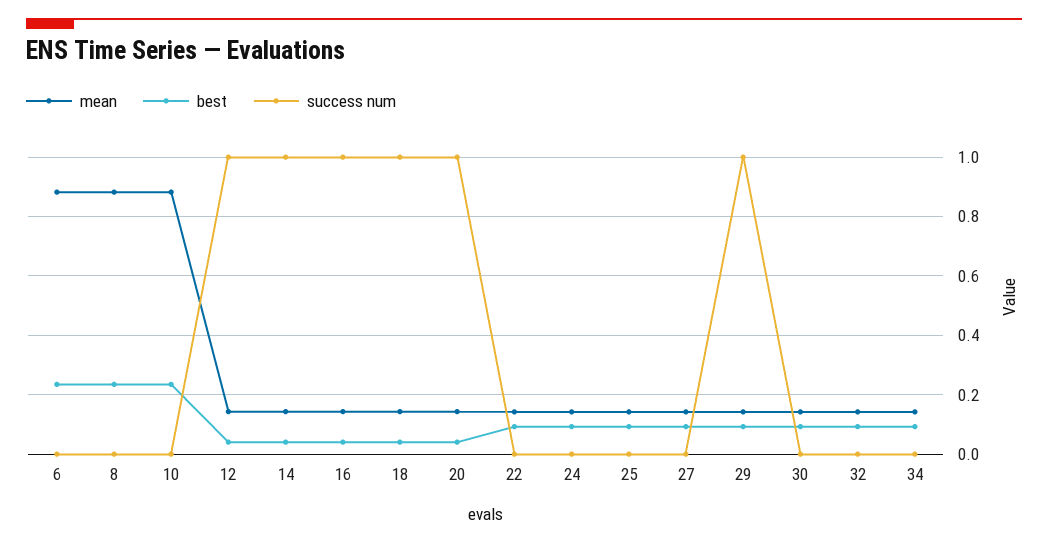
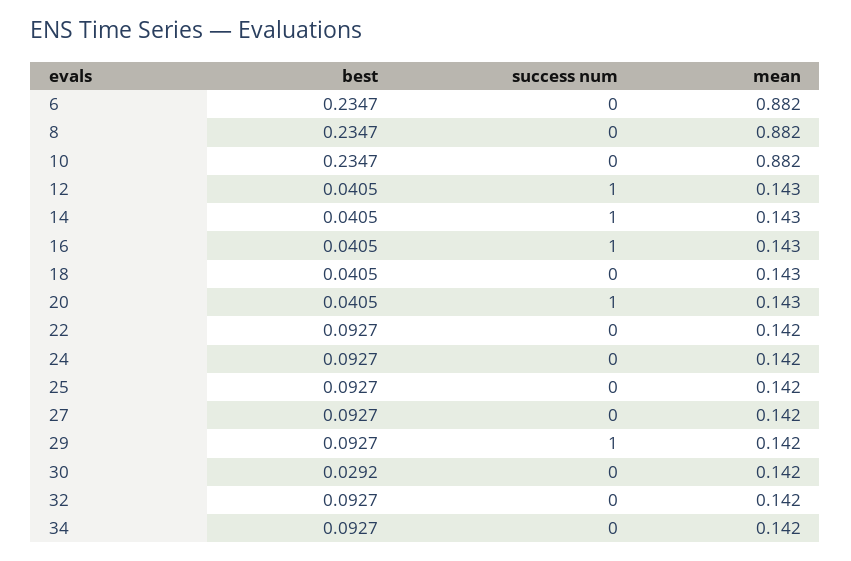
  {
    "mean": {
      "6": 0.882,
      "8": 0.882,
      "10": 0.882,
      "12": 0.143,
      "14": 0.143,
      "16": 0.143,
      "18": 0.143,
      "20": 0.143,
      "22": 0.142,
      "24": 0.142,
      "25": 0.142,
      "27": 0.142,
      "29": 0.142,
      "30": 0.142,
      "32": 0.142,
      "34": 0.142
    },
    "best": {
      "6": 0.2347,
      "8": 0.2347,
      "10": 0.2347,
      "12": 0.0405,
      "14": 0.0405,
      "16": 0.0405,
      "18": 0.0405,
      "20": 0.0405,
      "22": 0.0927,
      "24": 0.0927,
      "25": 0.0927,
      "27": 0.0927,
      "29": 0.0927,
-     "30": 0.1,
+     "30": 0.0292,
      "32": 0.0927,
      "34": 0.0927
    },
    "success num": {
      "6": 0,
      "8": 0,
      "10": 0,
      "12": 1,
      "14": 1,
      "16": 1,
-     "18": 1,
+     "18": 0,
      "20": 1,
      "22": 0,
      "24": 0,
      "25": 0,
      "27": 0,
      "29": 1,
      "30": 0,
      "32": 0,
      "34": 0
    }
  }

